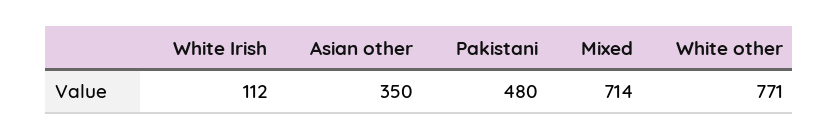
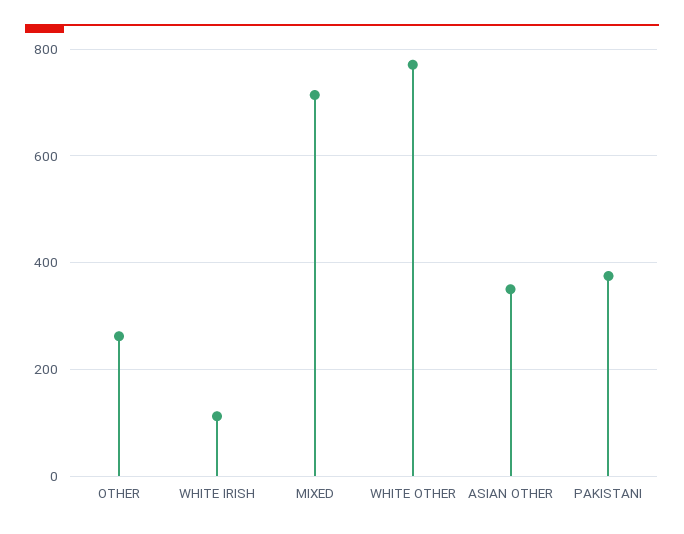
  {
    "White Irish": 112,
    "Asian other": 350,
-   "Pakistani": 480,
+   "Pakistani": 380,
    "Mixed": 714,
-   "White other": 771
+   "White other": 771,
+   "OTHER": 260
  }

